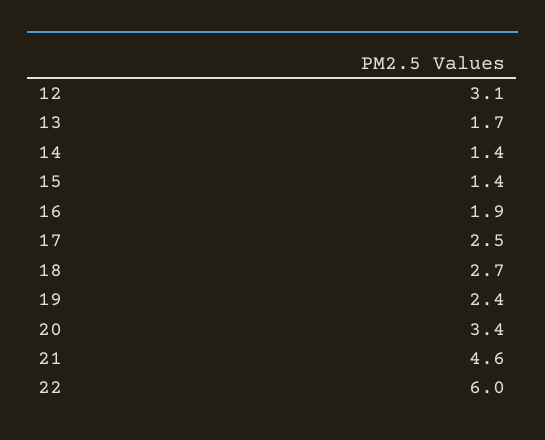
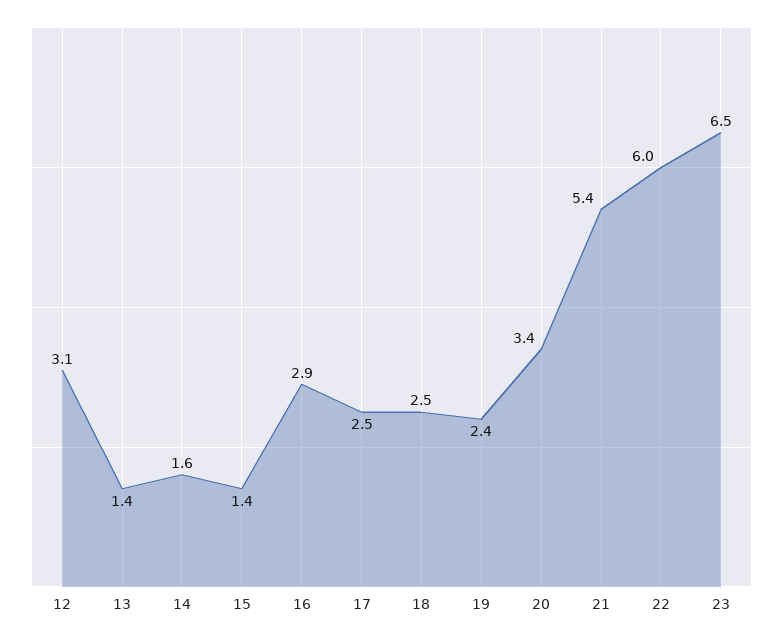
  {
    "12": 3.1,
-   "13": 1.7,
+   "13": 1.4,
-   "14": 1.4,
+   "14": 1.6,
    "15": 1.4,
-   "16": 1.9,
+   "16": 2.9,
    "17": 2.5,
-   "18": 2.7,
+   "18": 2.5,
    "19": 2.4,
    "20": 3.4,
-   "21": 4.6,
+   "21": 5.4,
-   "22": 6
+   "22": 6,
+   "23": 6.5
  }

